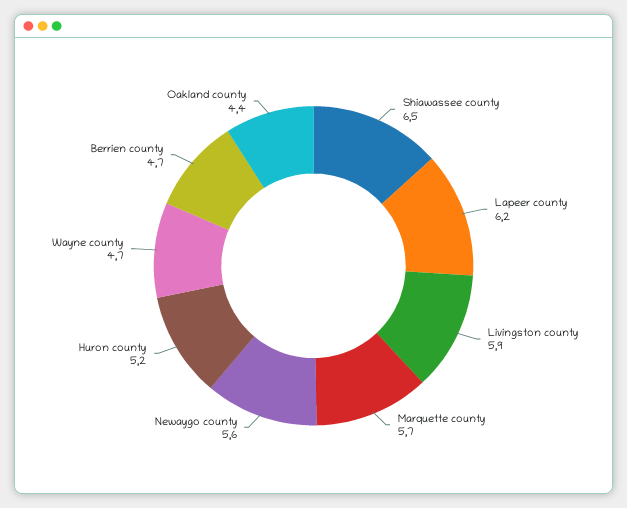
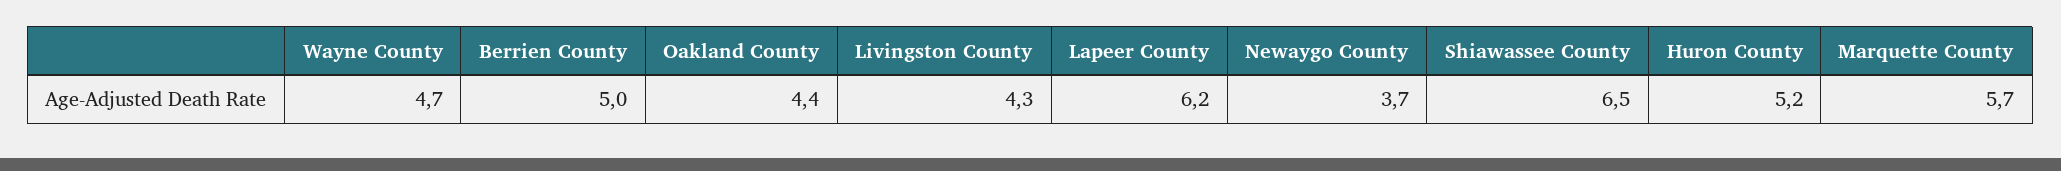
  {
    "Shiawassee county": 6.5,
    "Lapeer county": 6.2,
-   "Livingston county": 5.9,
+   "Livingston county": 4.3,
    "Marquette county": 5.7,
-   "Newaygo county": 5.6,
+   "Newaygo county": 3.7,
    "Huron county": 5.2,
    "Wayne county": 4.7,
-   "Berrien county": 4.7,
+   "Berrien county": 5,
    "Oakland county": 4.4
  }

